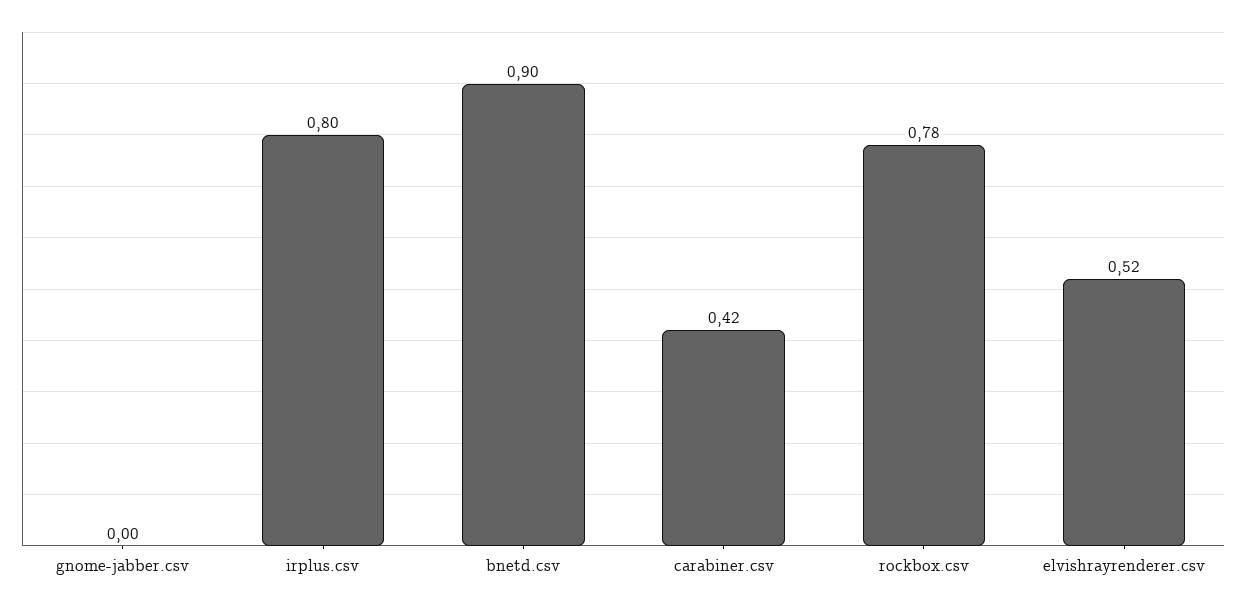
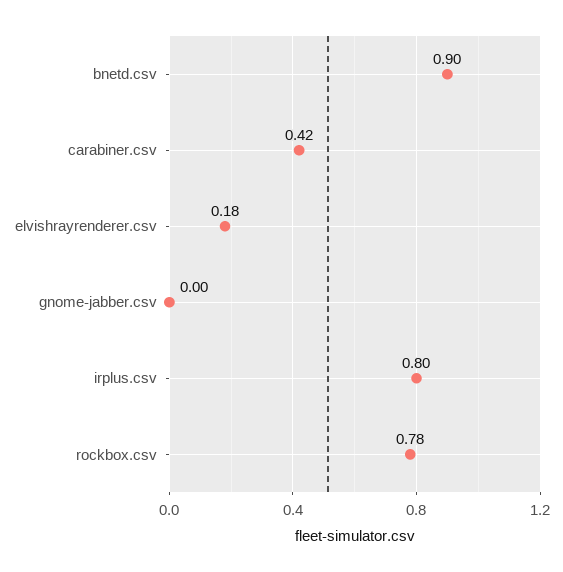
  {
    "gnome-jabber.csv": 0,
    "irplus.csv": 0.8,
    "bnetd.csv": 0.9,
    "carabiner.csv": 0.42,
    "rockbox.csv": 0.78,
-   "elvishrayrenderer.csv": 0.52
+   "elvishrayrenderer.csv": 0.18
  }

